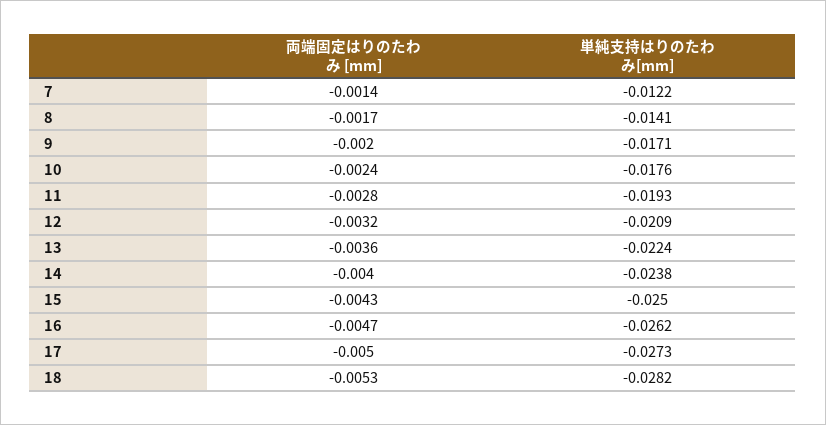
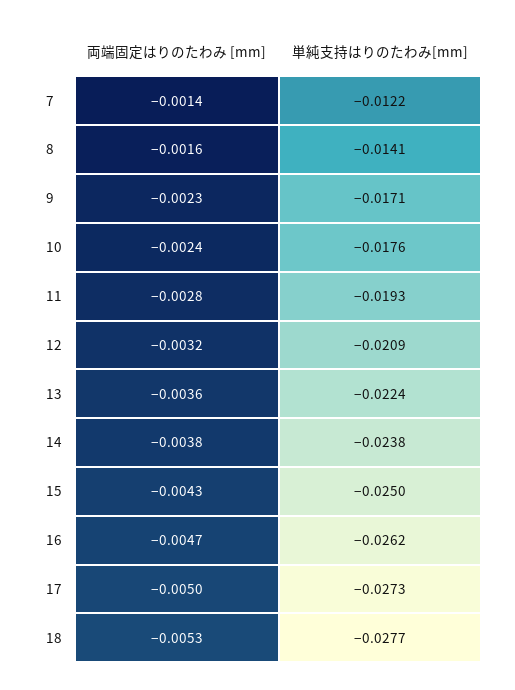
  {
    "両端固定はりのたわみ [mm]": {
      "7": -0.0014,
-     "8": -0.0017,
+     "8": -0.0016,
-     "9": -0.002,
+     "9": -0.0023,
      "10": -0.0024,
      "11": -0.0028,
      "12": -0.0032,
      "13": -0.0036,
-     "14": -0.004,
+     "14": -0.0038,
      "15": -0.0043,
      "16": -0.0047,
      "17": -0.005,
      "18": -0.0053
    },
    "単純支持はりのたわみ[mm]": {
      "7": -0.0122,
      "8": -0.0141,
      "9": -0.0171,
      "10": -0.0176,
      "11": -0.0193,
      "12": -0.0209,
      "13": -0.0224,
      "14": -0.0238,
      "15": -0.025,
      "16": -0.0262,
      "17": -0.0273,
-     "18": -0.0282
+     "18": -0.0277
    }
  }

